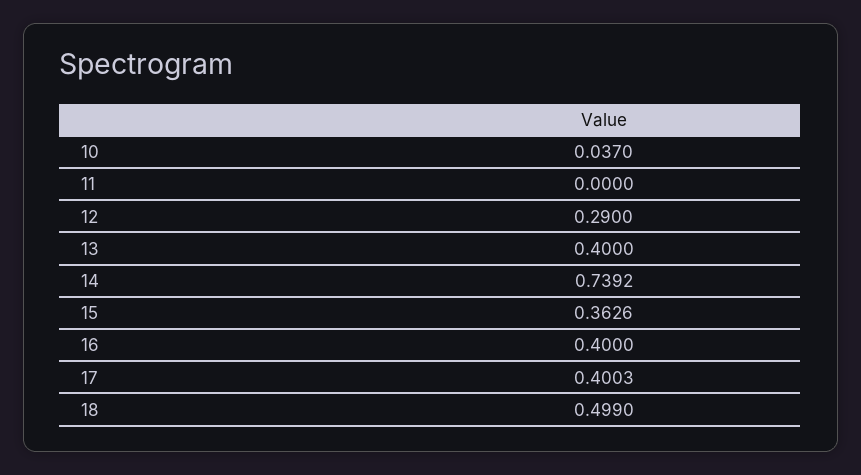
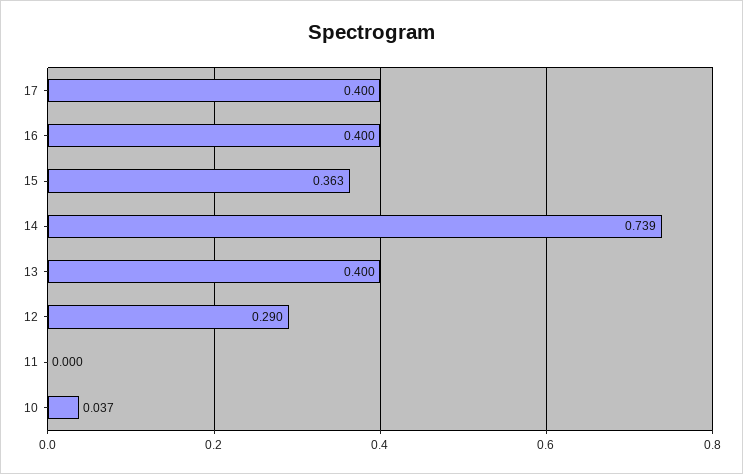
  {
    "10": 0.037,
    "11": 0,
    "12": 0.29,
    "13": 0.4,
    "14": 0.7392,
    "15": 0.3626,
    "16": 0.4,
-   "17": 0.4003,
+   "17": 0.4003
-   "18": 0.499
  }

